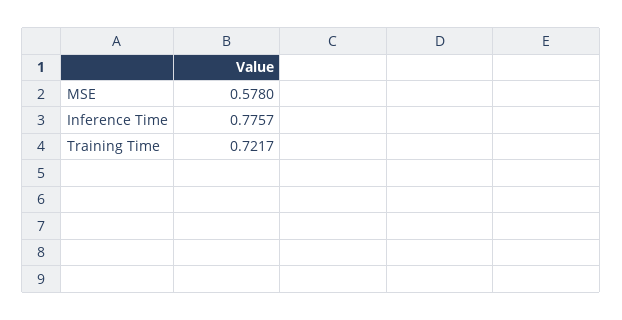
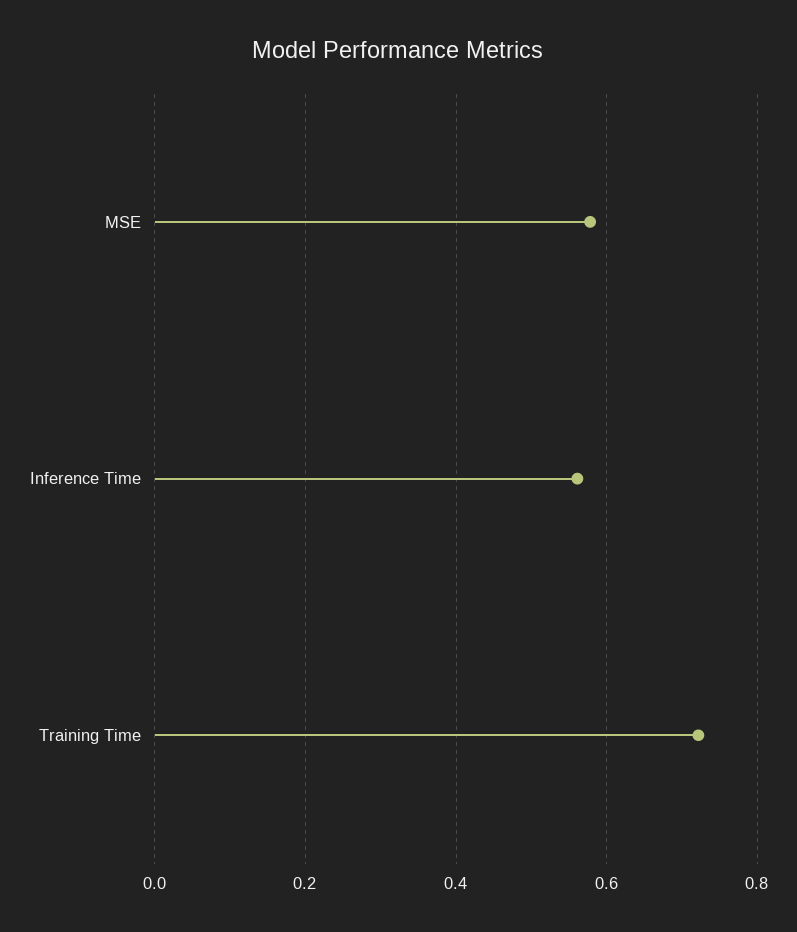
  {
    "MSE": 0.578,
-   "Inference Time": 0.7757,
+   "Inference Time": 0.56,
    "Training Time": 0.7217
  }

